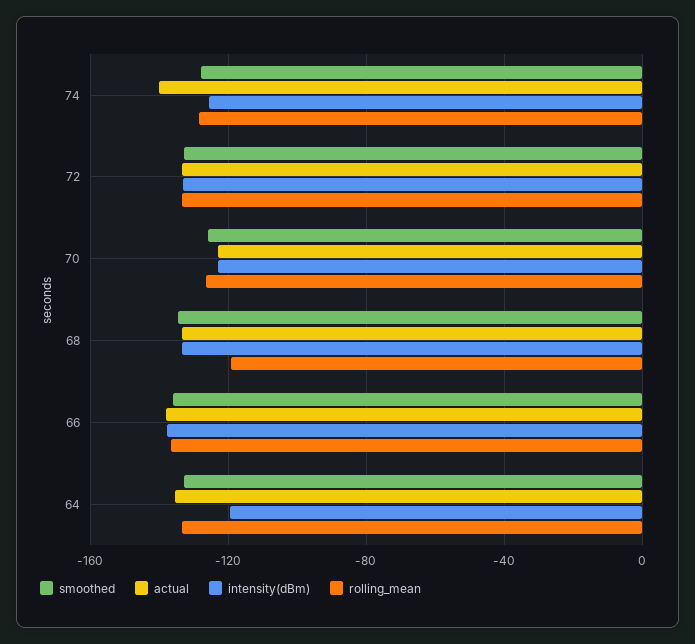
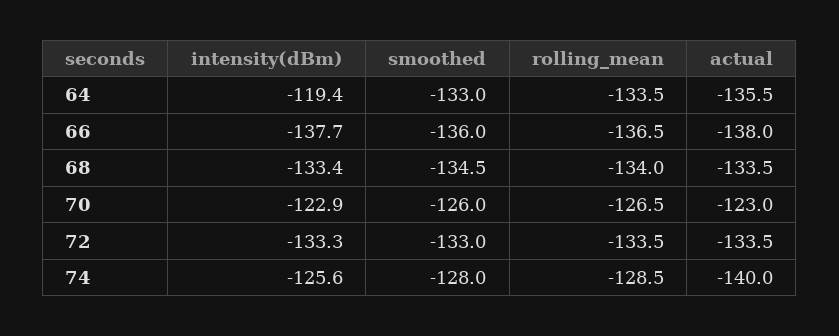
  {
    "smoothed": {
      "74": -128,
      "72": -133,
      "70": -126,
      "68": -134.5,
      "66": -136,
      "64": -133
    },
    "actual": {
      "74": -140,
      "72": -133.5,
      "70": -123,
      "68": -133.5,
      "66": -138,
      "64": -135.5
    },
    "intensity(dBm)": {
      "74": -125.6,
      "72": -133.3,
      "70": -122.9,
      "68": -133.4,
      "66": -137.7,
      "64": -119.4
    },
    "rolling_mean": {
      "74": -128.5,
      "72": -133.5,
      "70": -126.5,
-     "68": -120,
+     "68": -134,
      "66": -136.5,
      "64": -133.5
    }
  }

